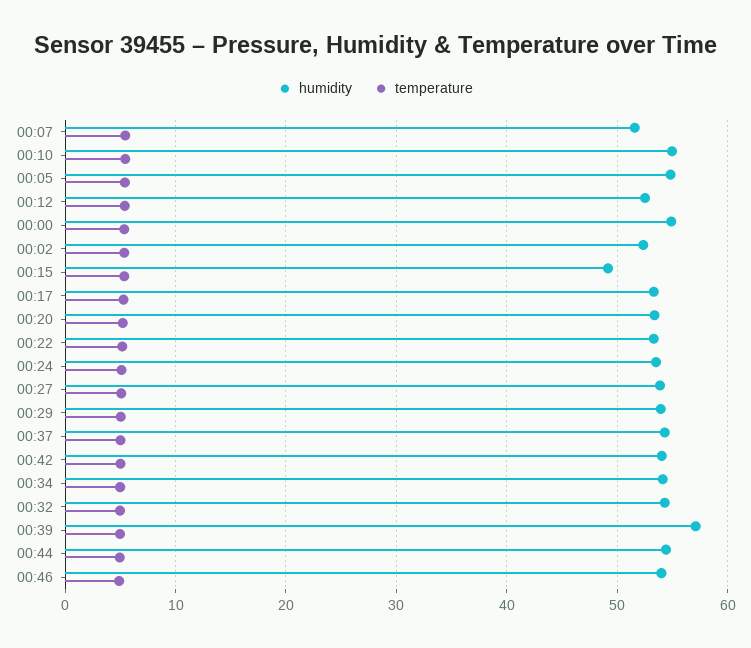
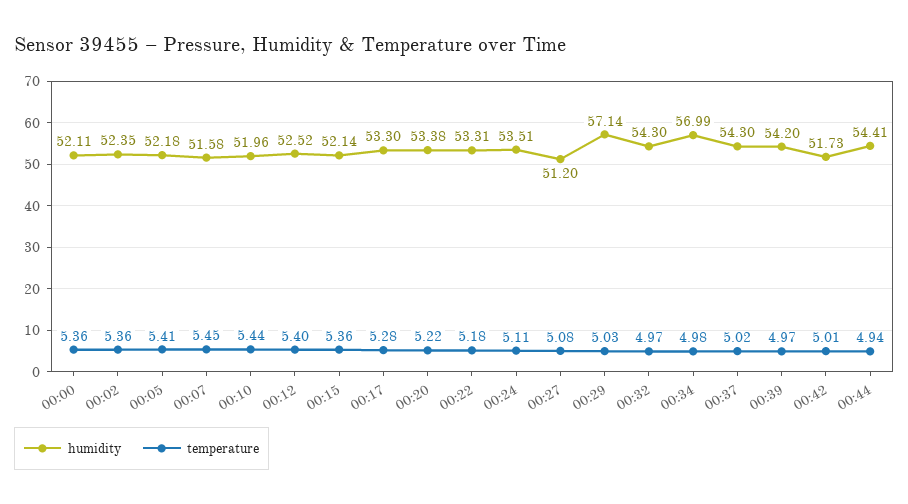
  {
    "humidity": {
      "00:07": 51.58,
-     "00:10": 55,
+     "00:10": 51.96,
-     "00:05": 55,
+     "00:05": 52.18,
      "00:12": 52.52,
-     "00:00": 55,
+     "00:00": 52.11,
      "00:02": 52.35,
-     "00:15": 49,
+     "00:15": 52.14,
      "00:17": 53.3,
      "00:20": 53.38,
      "00:22": 53.31,
      "00:24": 53.51,
-     "00:27": 54,
+     "00:27": 51.2,
-     "00:29": 54,
+     "00:29": 57.14,
      "00:37": 54.3,
-     "00:42": 54,
+     "00:42": 51.73,
-     "00:34": 54,
+     "00:34": 56.99,
      "00:32": 54.3,
-     "00:39": 57,
+     "00:39": 54.2,
-     "00:44": 54.41,
+     "00:44": 54.41
-     "00:46": 54
    },
    "temperature": {
      "00:07": 5.45,
      "00:10": 5.44,
      "00:05": 5.41,
      "00:12": 5.4,
      "00:00": 5.36,
      "00:02": 5.36,
      "00:15": 5.36,
      "00:17": 5.28,
      "00:20": 5.22,
      "00:22": 5.18,
      "00:24": 5.11,
      "00:27": 5.08,
      "00:29": 5.03,
      "00:37": 5.02,
      "00:42": 5.01,
      "00:34": 4.98,
      "00:32": 4.97,
      "00:39": 4.97,
-     "00:44": 4.94,
+     "00:44": 4.94
-     "00:46": 5
    }
  }

